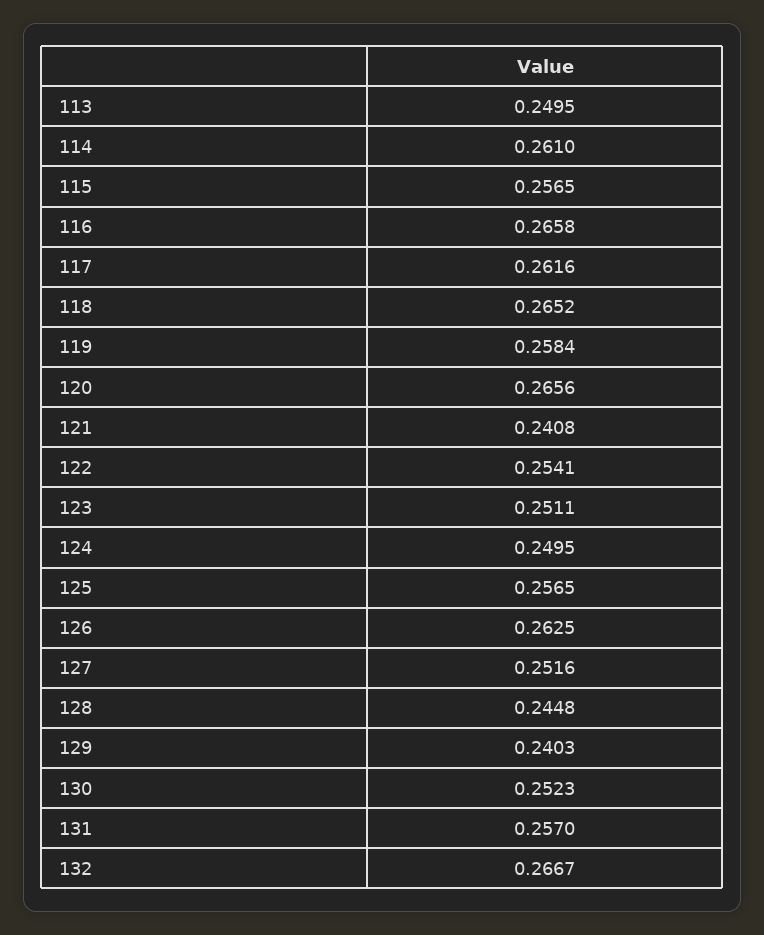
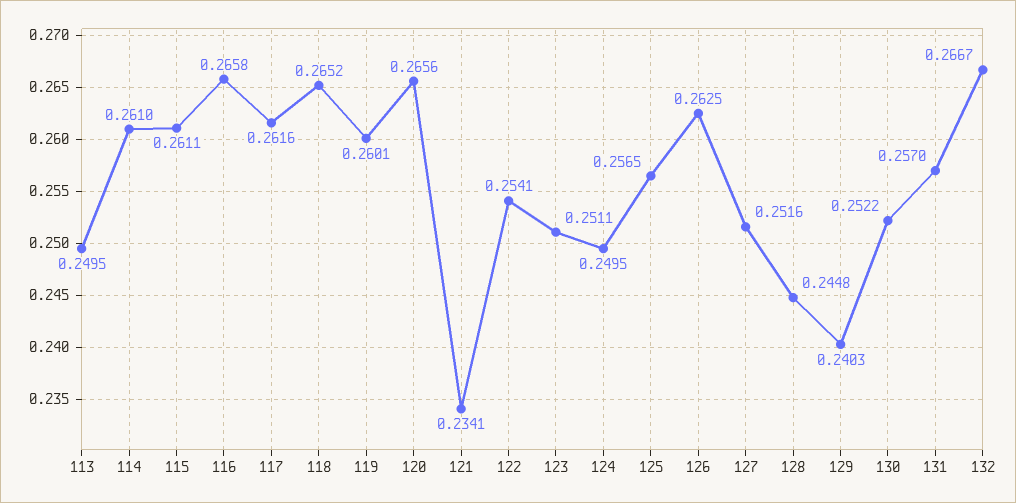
  {
    "113": 0.2495,
    "114": 0.261,
-   "115": 0.2565,
+   "115": 0.2611,
    "116": 0.2658,
    "117": 0.2616,
    "118": 0.2652,
-   "119": 0.2584,
+   "119": 0.2601,
    "120": 0.2656,
-   "121": 0.2408,
+   "121": 0.2341,
    "122": 0.2541,
    "123": 0.2511,
    "124": 0.2495,
    "125": 0.2565,
    "126": 0.2625,
    "127": 0.2516,
    "128": 0.2448,
    "129": 0.2403,
-   "130": 0.2523,
+   "130": 0.2522,
    "131": 0.257,
    "132": 0.2667
  }

